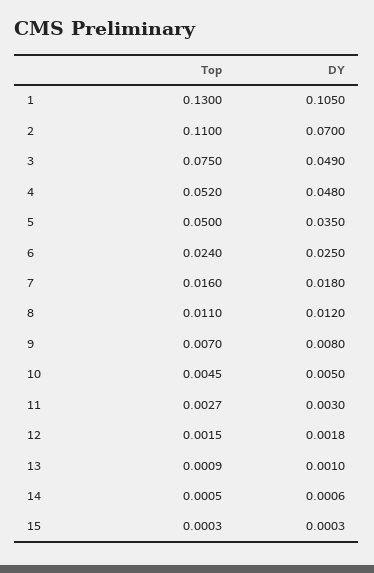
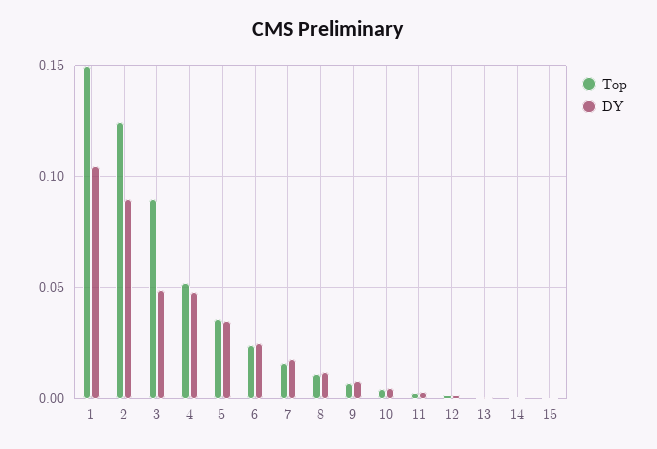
  {
    "Top": {
-     "1": 0.13,
+     "1": 0.15,
-     "2": 0.11,
+     "2": 0.125,
-     "3": 0.075,
+     "3": 0.09,
      "4": 0.052,
-     "5": 0.05,
+     "5": 0.035,
      "6": 0.024,
      "7": 0.016,
      "8": 0.011,
      "9": 0.007,
      "10": 0.0045,
      "11": 0.0027,
      "12": 0.0015,
      "13": 0.0009,
      "14": 0.0005,
      "15": 0.0003
    },
    "DY": {
      "1": 0.105,
-     "2": 0.07,
+     "2": 0.09,
      "3": 0.049,
      "4": 0.048,
      "5": 0.035,
      "6": 0.025,
      "7": 0.018,
      "8": 0.012,
      "9": 0.008,
      "10": 0.005,
      "11": 0.003,
      "12": 0.0018,
      "13": 0.001,
      "14": 0.0006,
      "15": 0.0003
    }
  }

